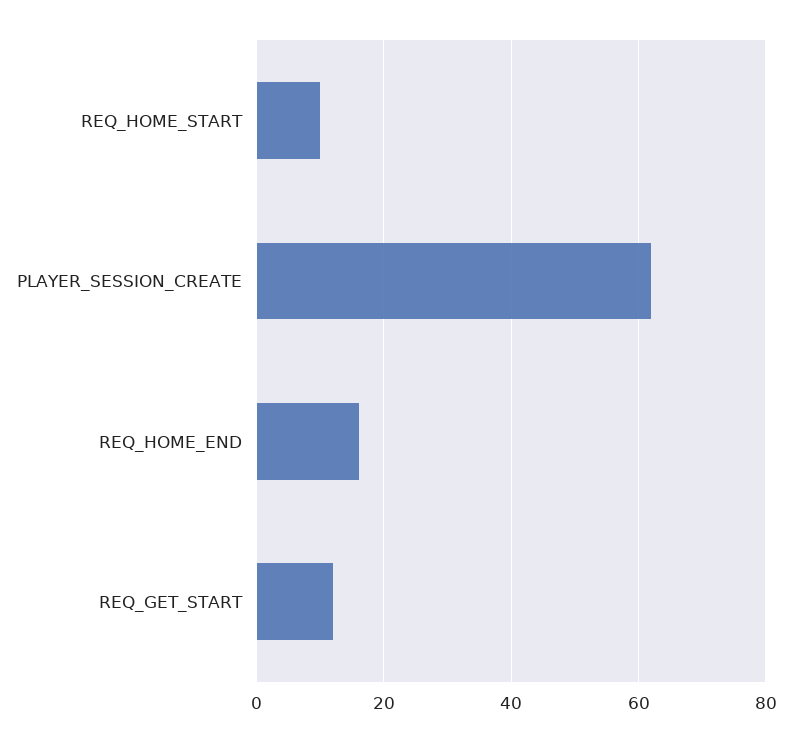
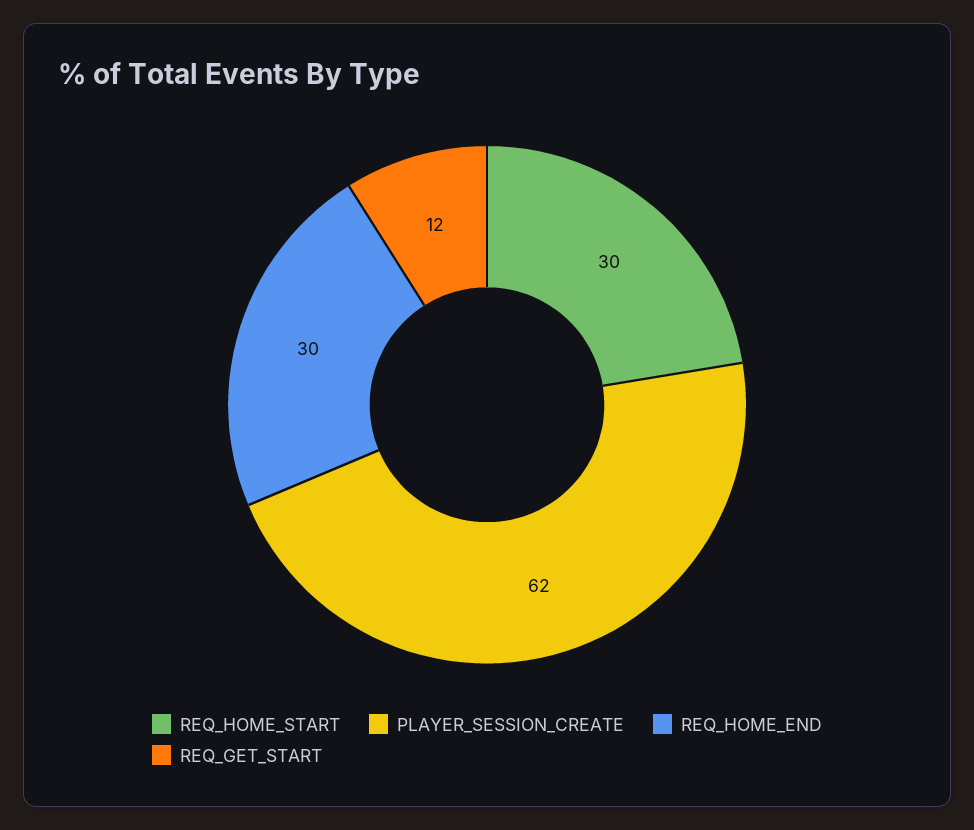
  {
-   "REQ_HOME_START": 10,
+   "REQ_HOME_START": 30,
    "PLAYER_SESSION_CREATE": 62,
-   "REQ_HOME_END": 15,
+   "REQ_HOME_END": 30,
    "REQ_GET_START": 12
  }

